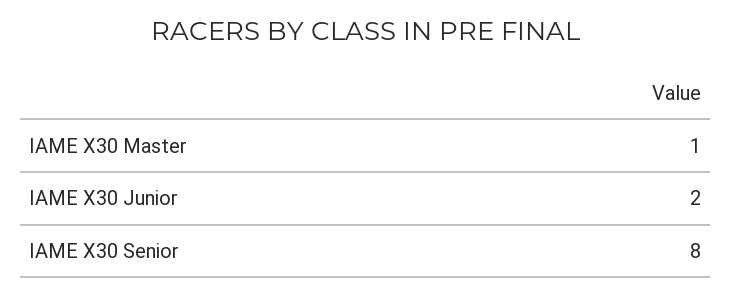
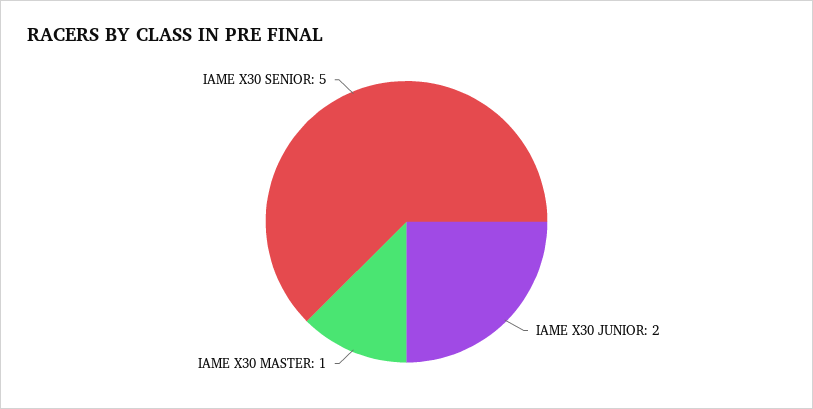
  {
    "IAME X30 Master": 1,
    "IAME X30 Junior": 2,
-   "IAME X30 Senior": 8
+   "IAME X30 Senior": 5
  }

